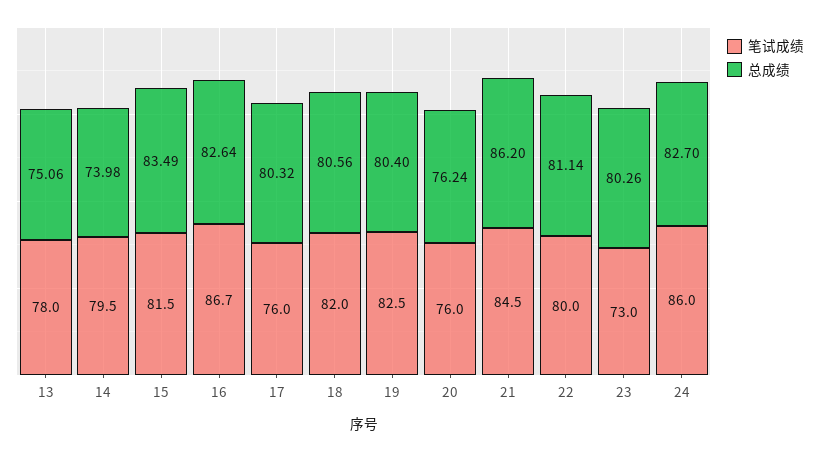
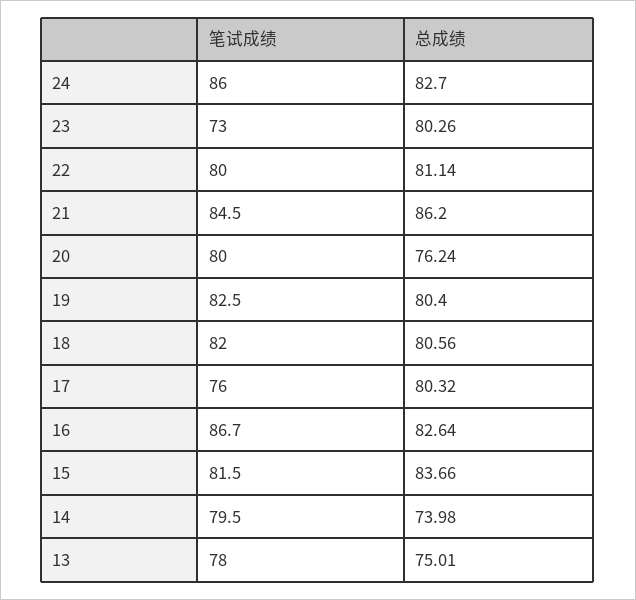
  {
    "笔试成绩": {
      "13": 78,
      "14": 79.5,
      "15": 81.5,
      "16": 86.7,
      "17": 76,
      "18": 82,
      "19": 82.5,
-     "20": 76,
+     "20": 80,
      "21": 84.5,
      "22": 80,
      "23": 73,
      "24": 86
    },
    "总成绩": {
-     "13": 75.06,
+     "13": 75.01,
      "14": 73.98,
-     "15": 83.49,
+     "15": 83.66,
      "16": 82.64,
      "17": 80.32,
      "18": 80.56,
      "19": 80.4,
      "20": 76.24,
      "21": 86.2,
      "22": 81.14,
      "23": 80.26,
      "24": 82.7
    }
  }

